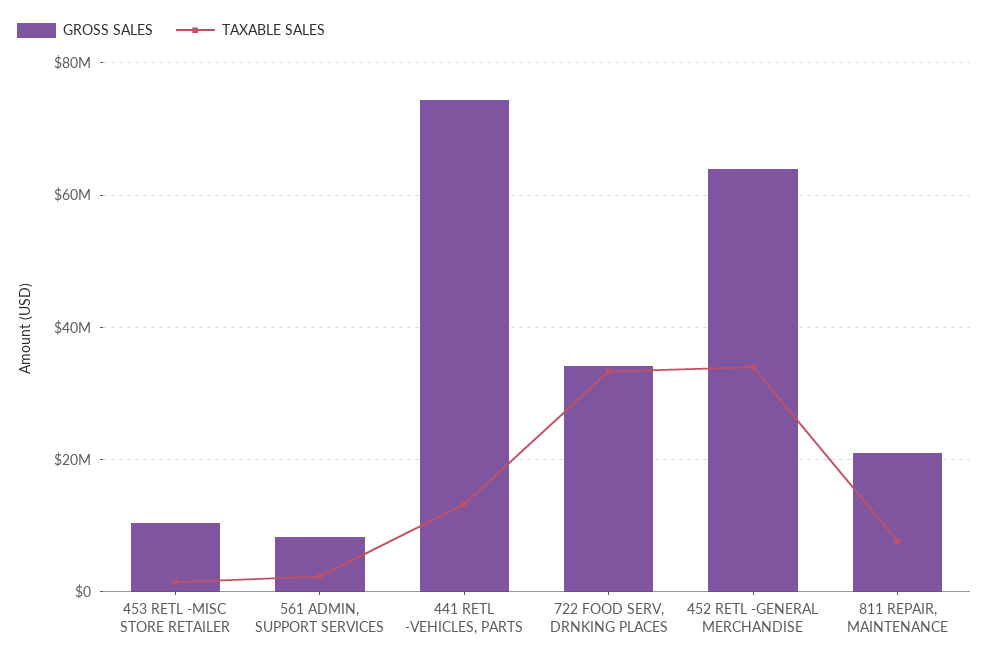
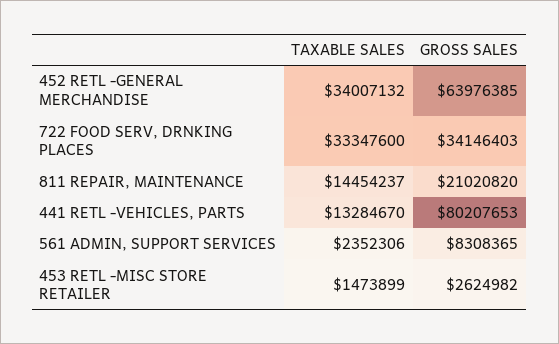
  {
    "GROSS SALES": {
-     "453 RETL -MISC STORE RETAILER": 10000000,
+     "453 RETL -MISC STORE RETAILER": 2624982,
      "561 ADMIN, SUPPORT SERVICES": 8308365,
-     "441 RETL -VEHICLES, PARTS": 74000000,
+     "441 RETL -VEHICLES, PARTS": 80207653,
      "722 FOOD SERV, DRNKING PLACES": 34146403,
      "452 RETL -GENERAL MERCHANDISE": 63976385,
      "811 REPAIR, MAINTENANCE": 21020820
    },
    "TAXABLE SALES": {
      "453 RETL -MISC STORE RETAILER": 1473899,
      "561 ADMIN, SUPPORT SERVICES": 2352306,
      "441 RETL -VEHICLES, PARTS": 13284670,
      "722 FOOD SERV, DRNKING PLACES": 33347600,
      "452 RETL -GENERAL MERCHANDISE": 34007132,
-     "811 REPAIR, MAINTENANCE": 8000000
+     "811 REPAIR, MAINTENANCE": 14454237
    }
  }

